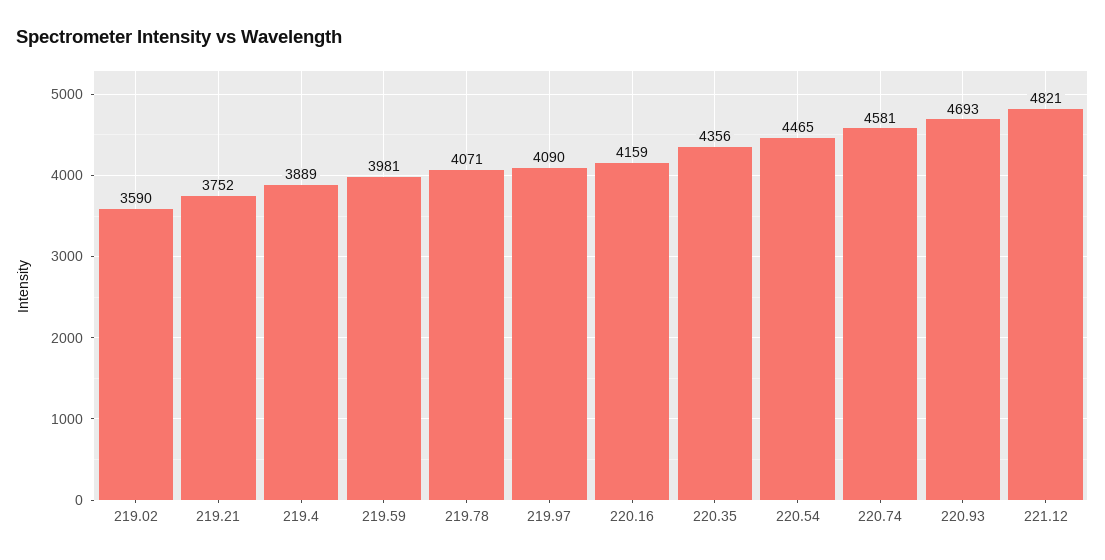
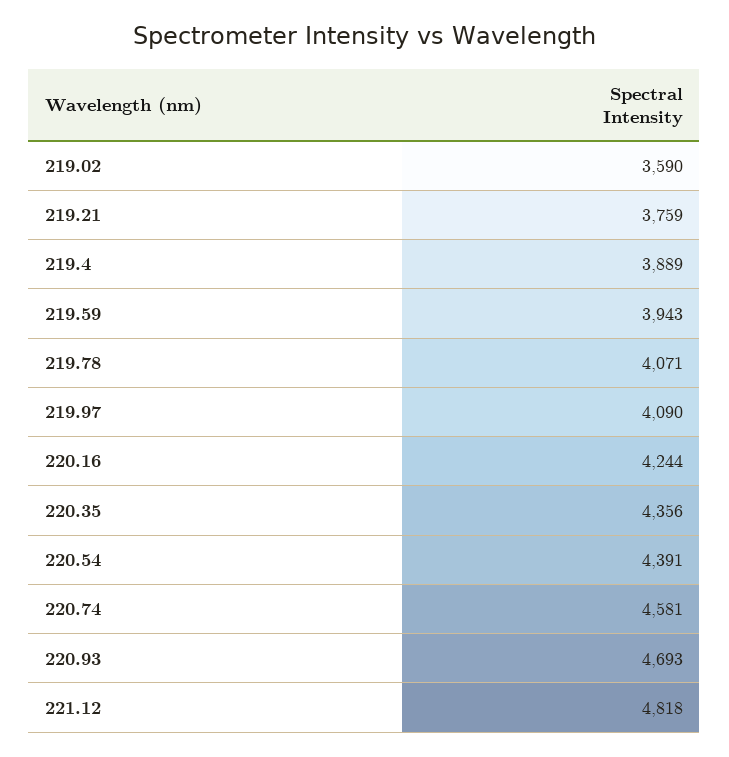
  {
    "219.02": 3590,
-   "219.21": 3752,
+   "219.21": 3759,
    "219.4": 3889,
-   "219.59": 3981,
+   "219.59": 3943,
    "219.78": 4071,
    "219.97": 4090,
-   "220.16": 4159,
+   "220.16": 4244,
    "220.35": 4356,
-   "220.54": 4465,
+   "220.54": 4391,
    "220.74": 4581,
    "220.93": 4693,
-   "221.12": 4821
+   "221.12": 4818
  }

